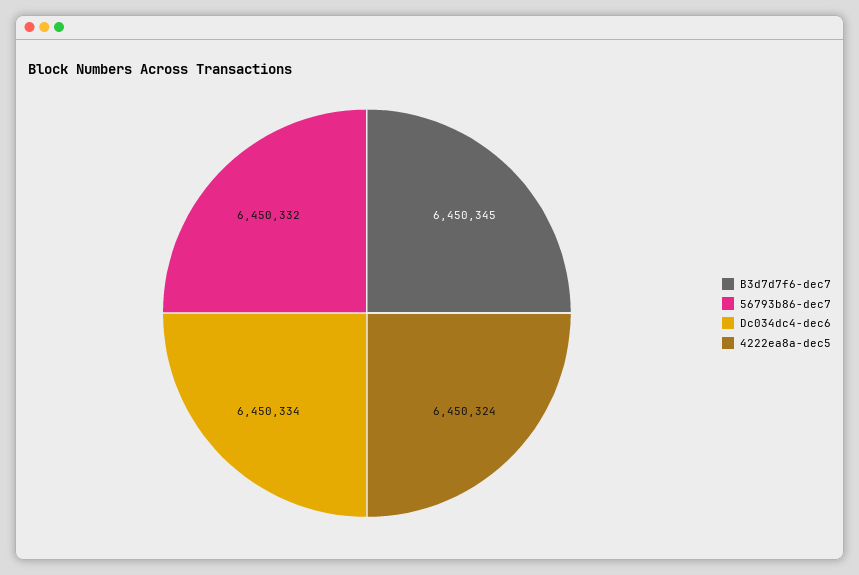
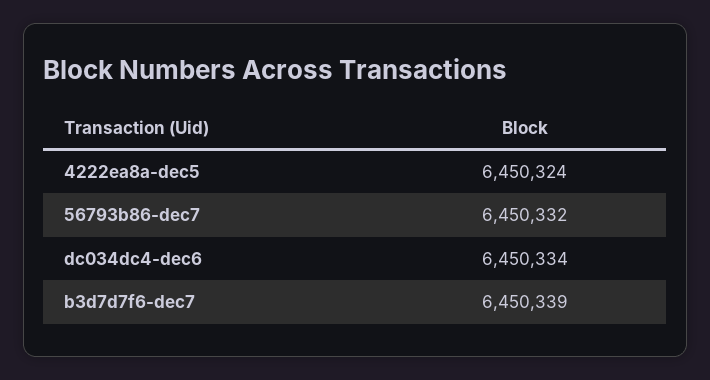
  {
-   "B3d7d7f6-dec7": 6450345,
+   "B3d7d7f6-dec7": 6450339,
    "56793b86-dec7": 6450332,
    "Dc034dc4-dec6": 6450334,
    "4222ea8a-dec5": 6450324
  }

